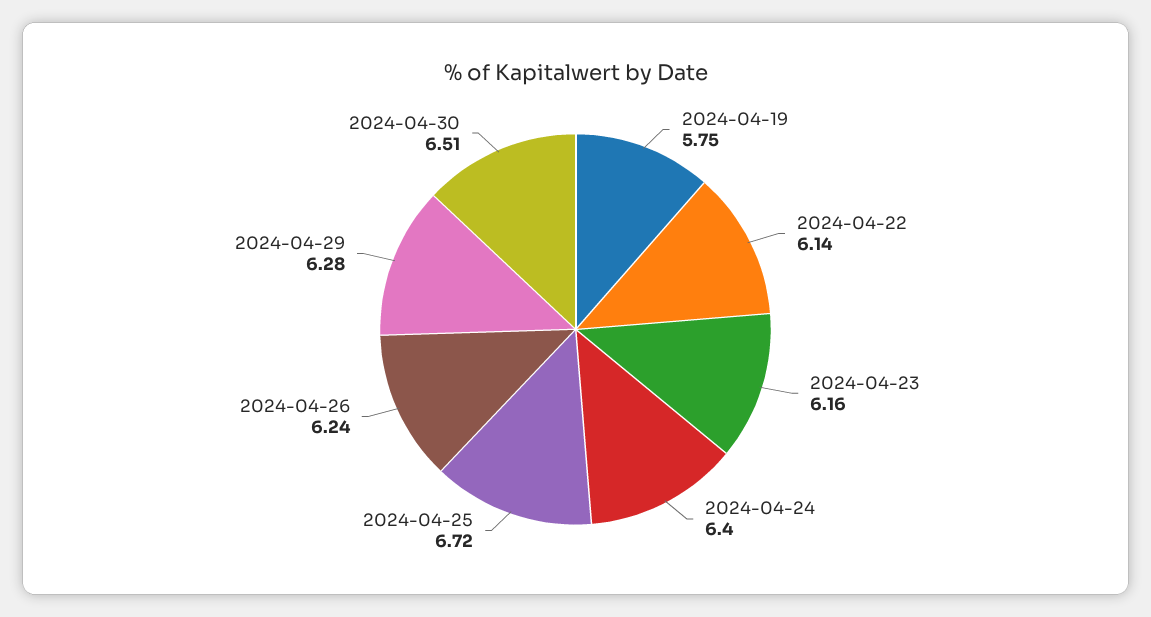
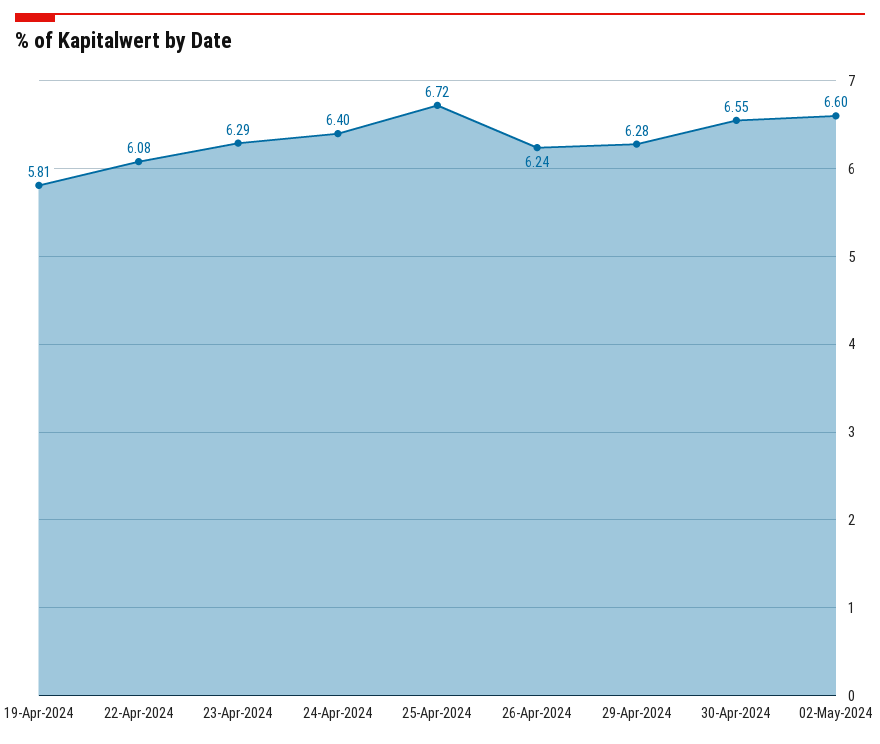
  {
-   "2024-04-19": 5.75,
+   "2024-04-19": 5.81,
-   "2024-04-22": 6.14,
+   "2024-04-22": 6.08,
-   "2024-04-23": 6.16,
+   "2024-04-23": 6.29,
    "2024-04-24": 6.4,
    "2024-04-25": 6.72,
    "2024-04-26": 6.24,
    "2024-04-29": 6.28,
-   "2024-04-30": 6.51
+   "2024-04-30": 6.55,
+   "02-May-2024": 6.6
  }

